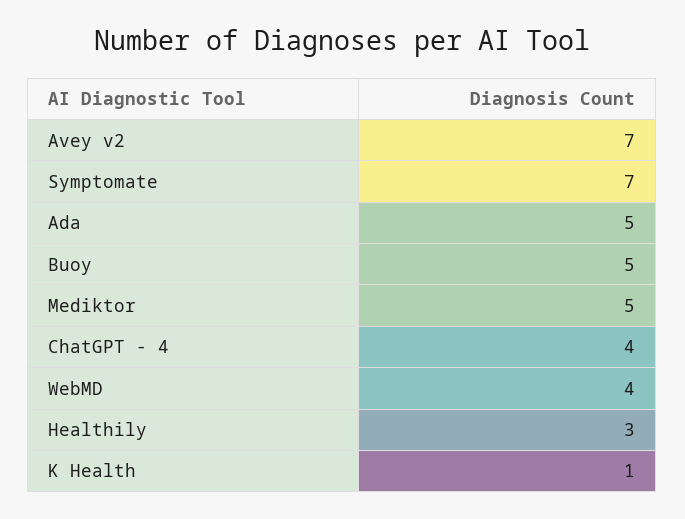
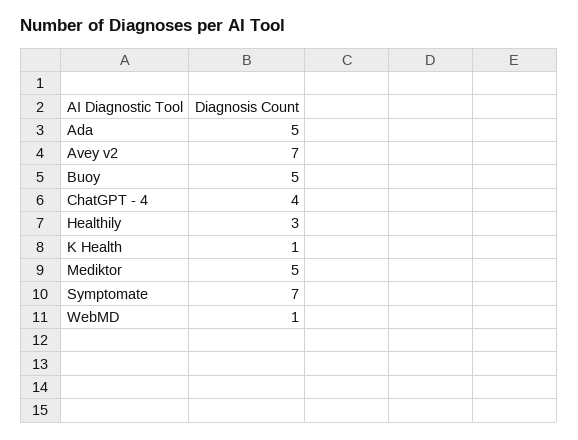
  {
    "Avey v2": 7,
    "Symptomate": 7,
    "Ada": 5,
    "Buoy": 5,
    "Mediktor": 5,
    "ChatGPT - 4": 4,
-   "WebMD": 4,
+   "WebMD": 1,
    "Healthily": 3,
    "K Health": 1
  }

